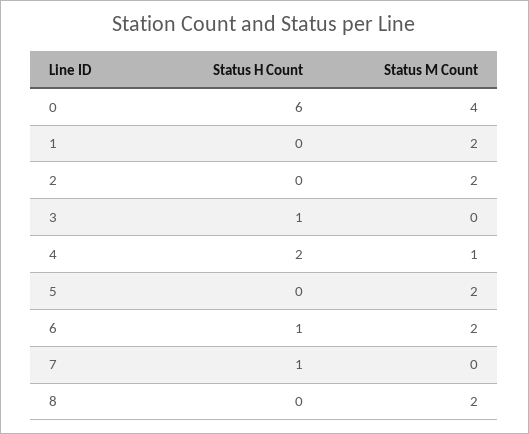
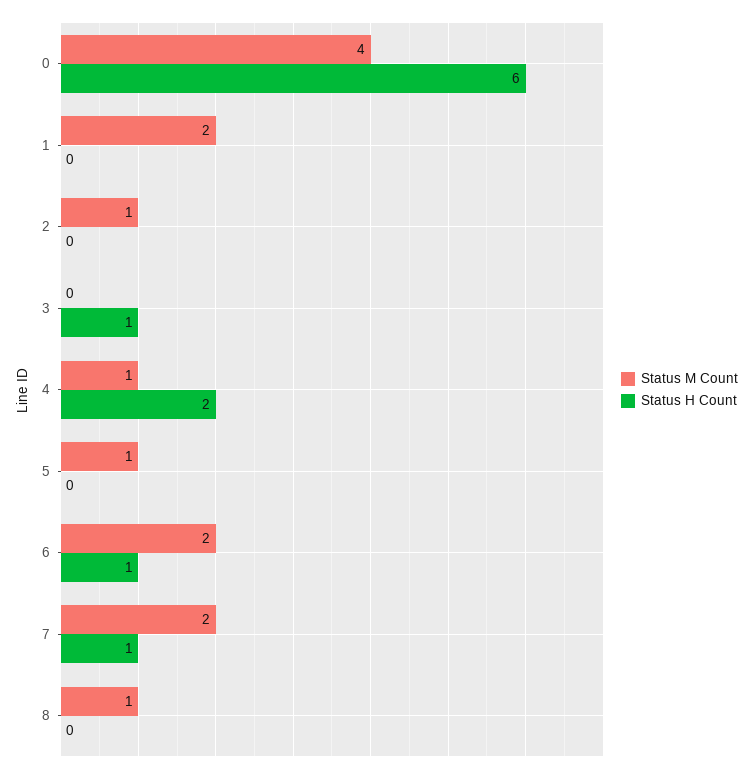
  {
    "Status H Count": {
      "0": 6,
      "1": 0,
      "2": 0,
      "3": 1,
      "4": 2,
      "5": 0,
      "6": 1,
      "7": 1,
      "8": 0
    },
    "Status M Count": {
      "0": 4,
      "1": 2,
-     "2": 2,
+     "2": 1,
      "3": 0,
      "4": 1,
-     "5": 2,
+     "5": 1,
      "6": 2,
-     "7": 0,
+     "7": 2,
-     "8": 2
+     "8": 1
    }
  }

